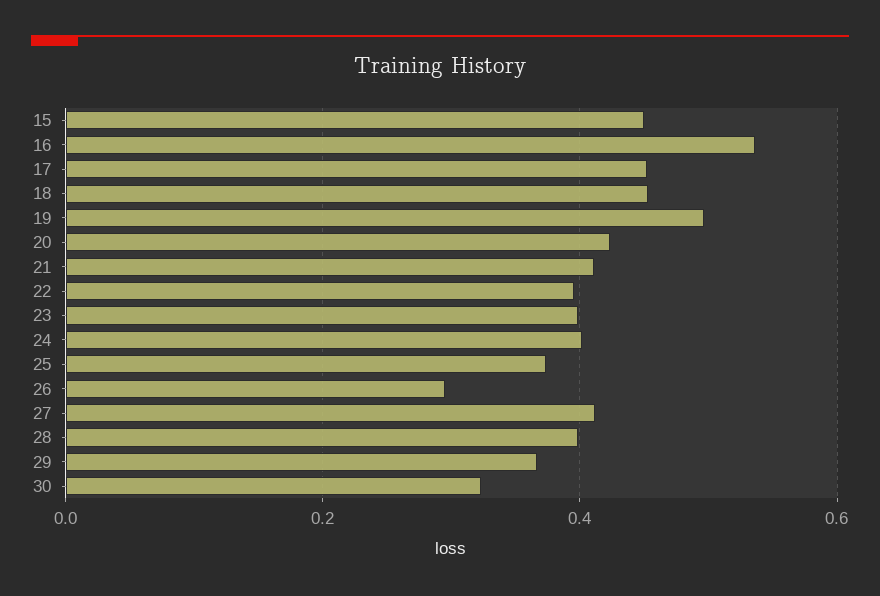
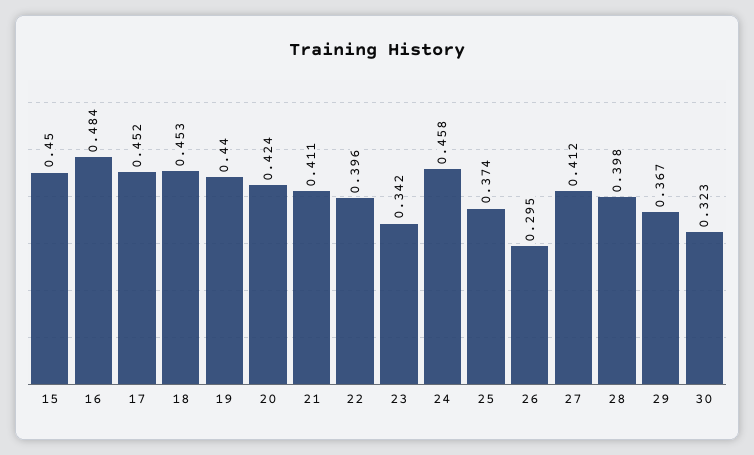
  {
    "15": 0.45,
-   "16": 0.54,
+   "16": 0.484,
    "17": 0.452,
    "18": 0.453,
-   "19": 0.5,
+   "19": 0.44,
    "20": 0.424,
    "21": 0.411,
    "22": 0.396,
-   "23": 0.4,
+   "23": 0.342,
-   "24": 0.4,
+   "24": 0.458,
    "25": 0.374,
    "26": 0.295,
    "27": 0.412,
    "28": 0.398,
    "29": 0.367,
    "30": 0.323
  }

